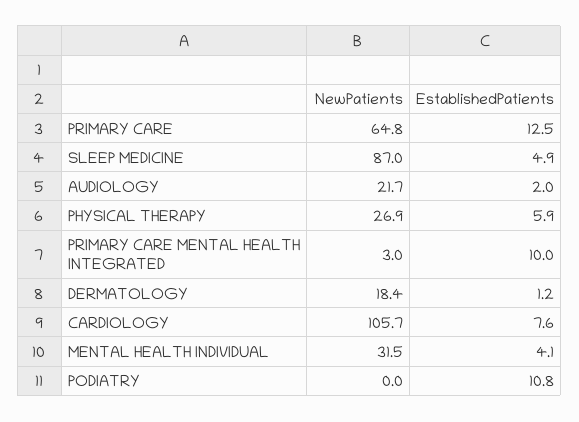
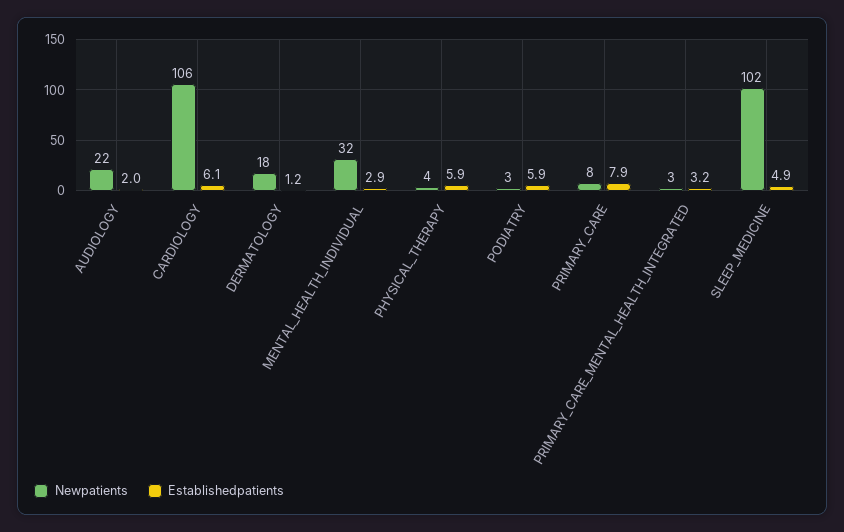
  {
    "NewPatients": {
-     "PRIMARY CARE": 64.8,
+     "PRIMARY CARE": 8,
-     "SLEEP MEDICINE": 87,
+     "SLEEP MEDICINE": 102,
      "AUDIOLOGY": 21.7,
-     "PHYSICAL THERAPY": 26.9,
+     "PHYSICAL THERAPY": 4,
      "PRIMARY CARE MENTAL HEALTH INTEGRATED": 3,
      "DERMATOLOGY": 18.4,
      "CARDIOLOGY": 105.7,
      "MENTAL HEALTH INDIVIDUAL": 31.5,
-     "PODIATRY": 0
+     "PODIATRY": 3
    },
    "EstablishedPatients": {
-     "PRIMARY CARE": 12.5,
+     "PRIMARY CARE": 7.9,
      "SLEEP MEDICINE": 4.9,
      "AUDIOLOGY": 2,
      "PHYSICAL THERAPY": 5.9,
-     "PRIMARY CARE MENTAL HEALTH INTEGRATED": 10,
+     "PRIMARY CARE MENTAL HEALTH INTEGRATED": 3.2,
      "DERMATOLOGY": 1.2,
-     "CARDIOLOGY": 7.6,
+     "CARDIOLOGY": 6.1,
-     "MENTAL HEALTH INDIVIDUAL": 4.1,
+     "MENTAL HEALTH INDIVIDUAL": 2.9,
-     "PODIATRY": 10.8
+     "PODIATRY": 5.9
    }
  }

